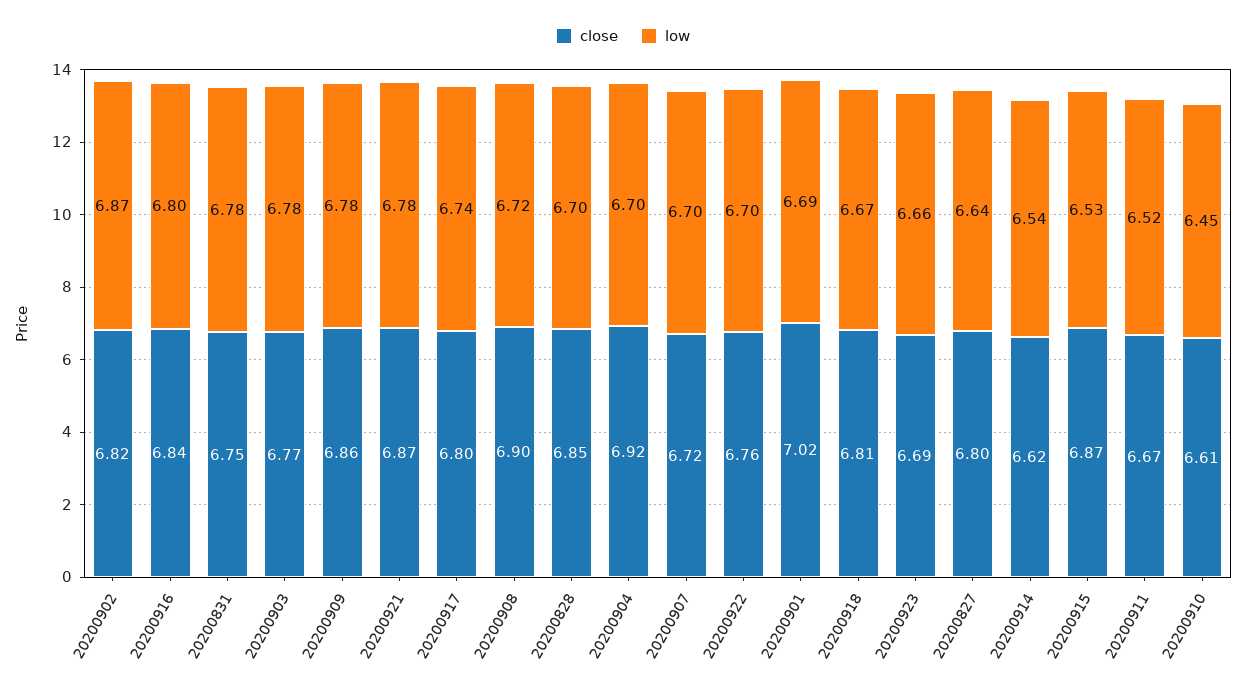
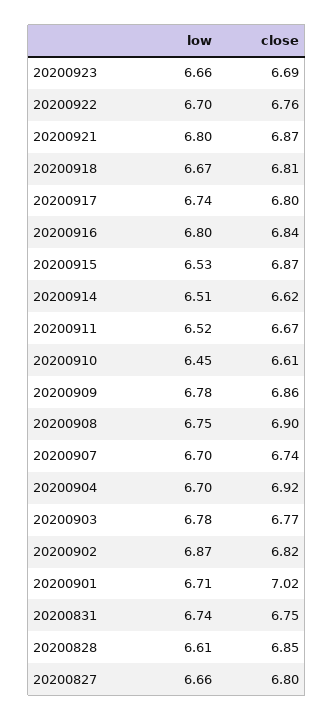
  {
    "close": {
      "20200902": 6.82,
      "20200916": 6.84,
      "20200831": 6.75,
      "20200903": 6.77,
      "20200909": 6.86,
      "20200921": 6.87,
      "20200917": 6.8,
      "20200908": 6.9,
      "20200828": 6.85,
      "20200904": 6.92,
-     "20200907": 6.72,
+     "20200907": 6.74,
      "20200922": 6.76,
      "20200901": 7.02,
      "20200918": 6.81,
      "20200923": 6.69,
      "20200827": 6.8,
      "20200914": 6.62,
      "20200915": 6.87,
      "20200911": 6.67,
      "20200910": 6.61
    },
    "low": {
      "20200902": 6.87,
      "20200916": 6.8,
-     "20200831": 6.78,
+     "20200831": 6.74,
      "20200903": 6.78,
      "20200909": 6.78,
-     "20200921": 6.78,
+     "20200921": 6.8,
      "20200917": 6.74,
-     "20200908": 6.72,
+     "20200908": 6.75,
-     "20200828": 6.7,
+     "20200828": 6.61,
      "20200904": 6.7,
      "20200907": 6.7,
      "20200922": 6.7,
-     "20200901": 6.69,
+     "20200901": 6.71,
      "20200918": 6.67,
      "20200923": 6.66,
-     "20200827": 6.64,
+     "20200827": 6.66,
-     "20200914": 6.54,
+     "20200914": 6.51,
      "20200915": 6.53,
      "20200911": 6.52,
      "20200910": 6.45
    }
  }

